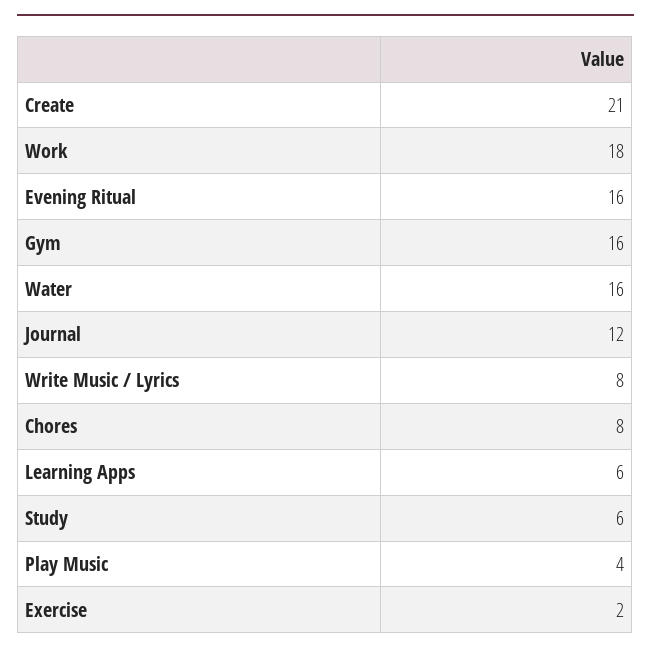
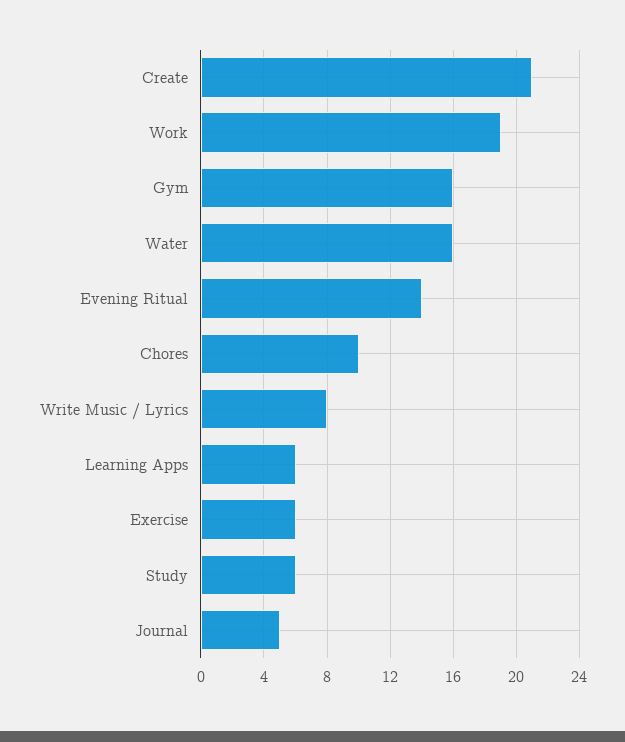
  {
    "Create": 21,
-   "Work": 18,
+   "Work": 19,
-   "Evening Ritual": 16,
+   "Evening Ritual": 14,
    "Gym": 16,
    "Water": 16,
-   "Journal": 12,
+   "Journal": 5,
    "Write Music / Lyrics": 8,
-   "Chores": 8,
+   "Chores": 10,
    "Learning Apps": 6,
    "Study": 6,
-   "Play Music": 4,
-   "Exercise": 2
+   "Exercise": 6
  }

